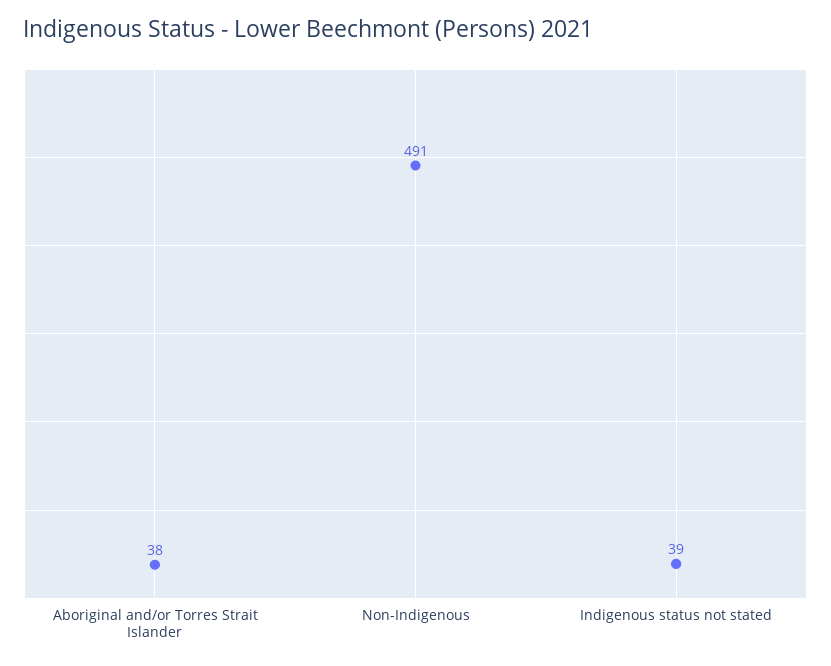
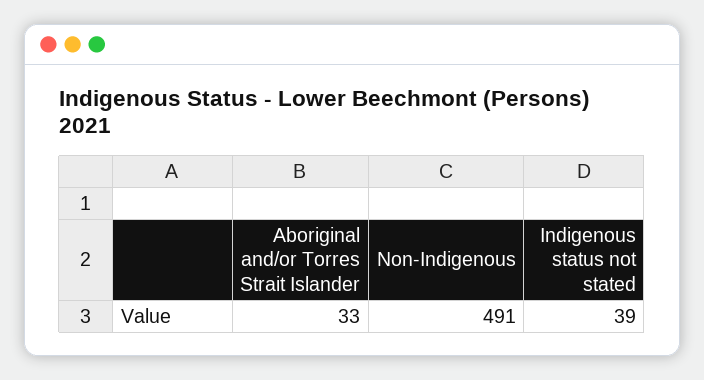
  {
-   "Aboriginal and/or Torres Strait Islander": 38,
+   "Aboriginal and/or Torres Strait Islander": 33,
    "Non-Indigenous": 491,
    "Indigenous status not stated": 39
  }

